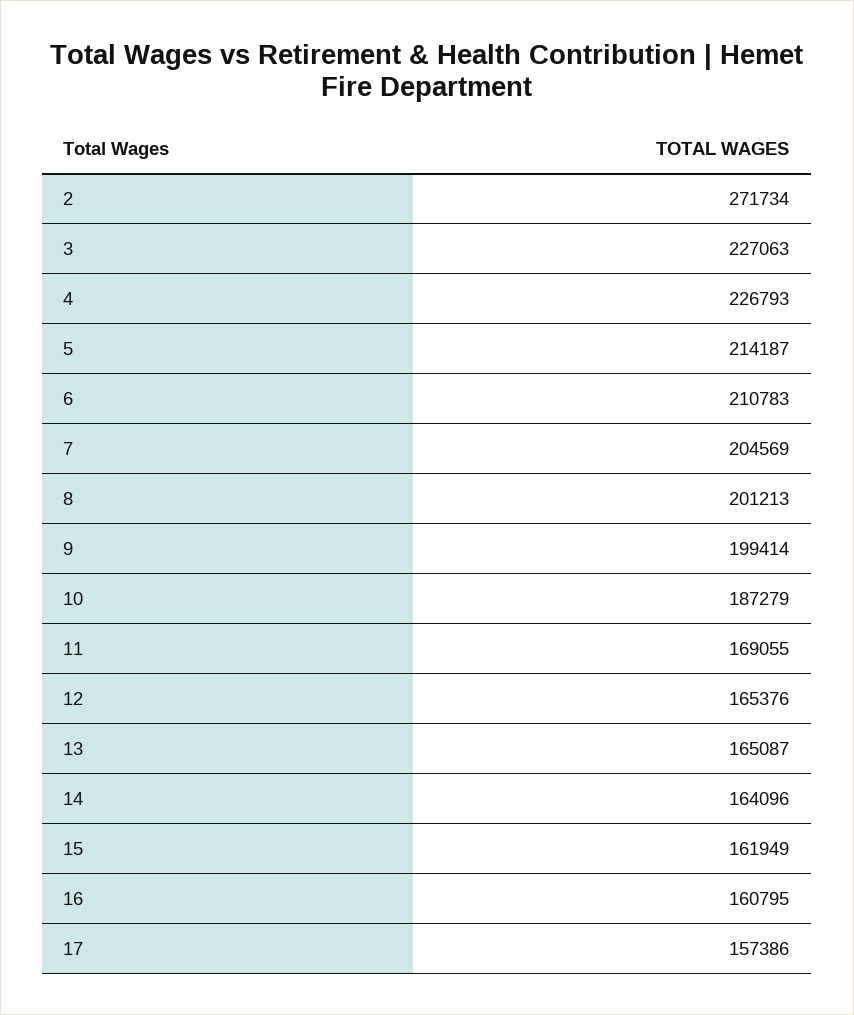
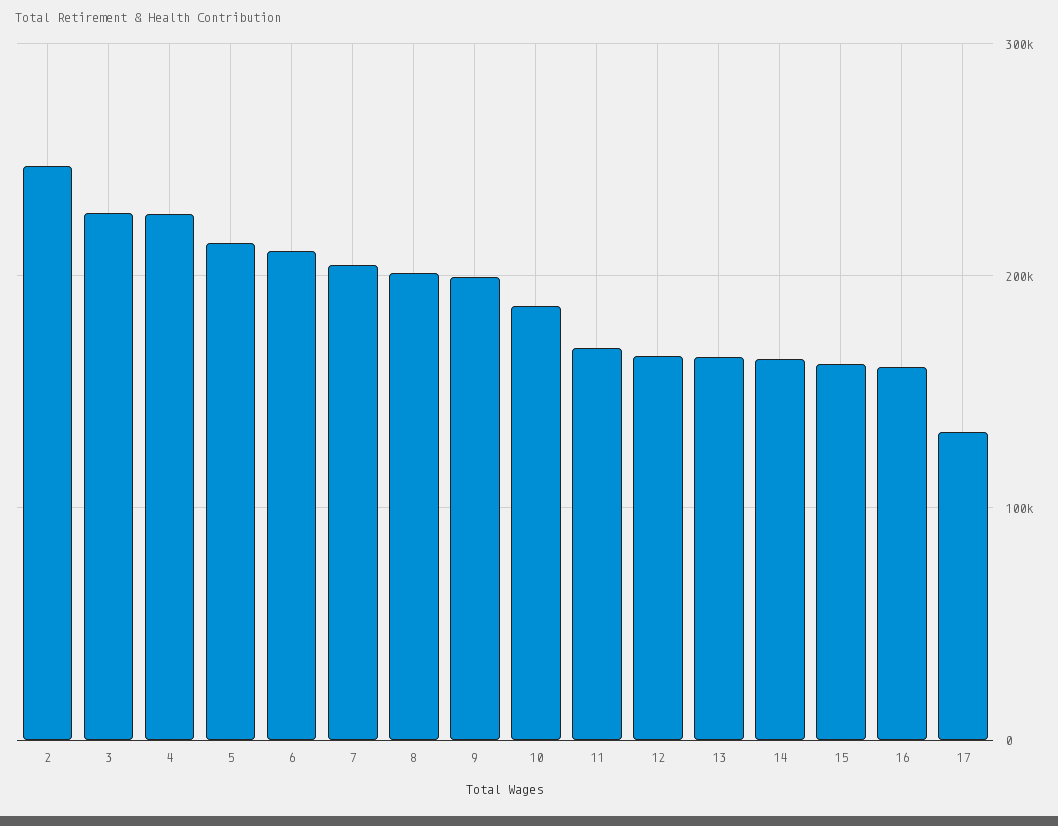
  {
-   "2": 271734,
+   "2": 250000,
    "3": 227063,
    "4": 226793,
    "5": 214187,
    "6": 210783,
    "7": 204569,
    "8": 201213,
    "9": 199414,
    "10": 187279,
    "11": 169055,
    "12": 165376,
    "13": 165087,
    "14": 164096,
    "15": 161949,
    "16": 160795,
-   "17": 157386
+   "17": 130000
  }

